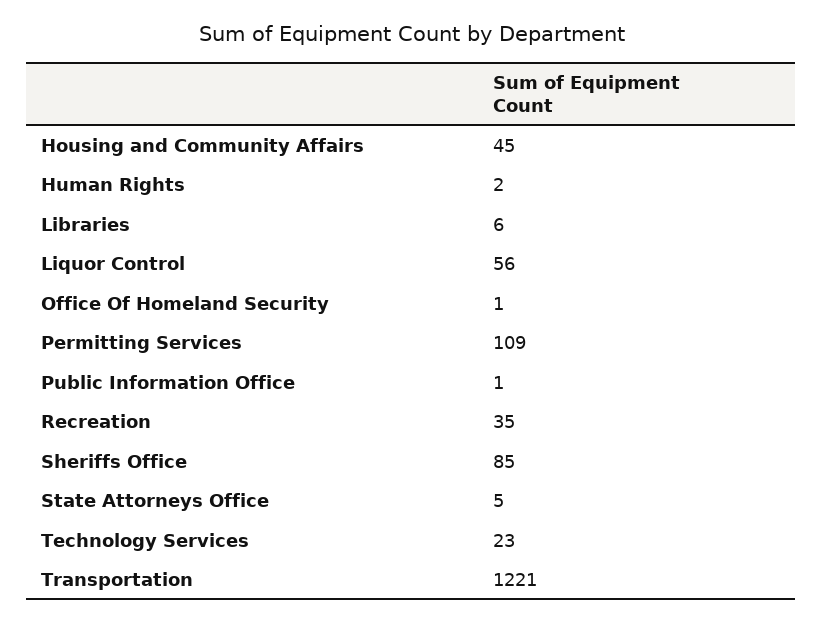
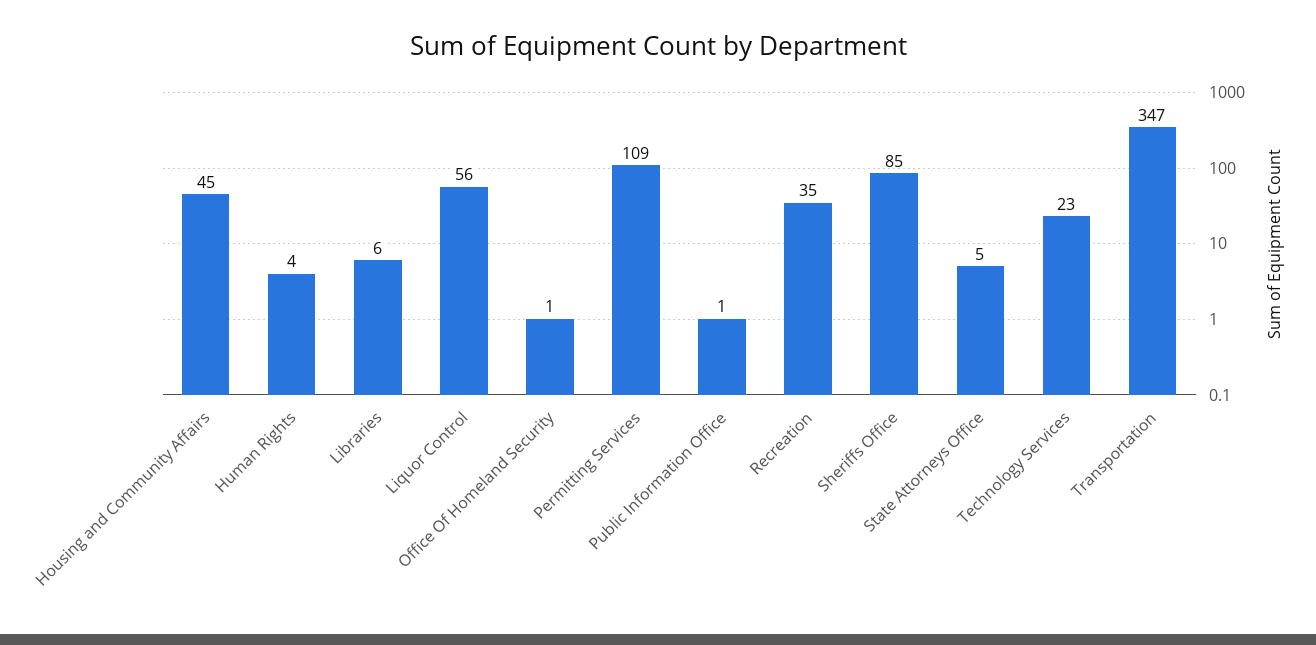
  {
    "Housing and Community Affairs": 45,
-   "Human Rights": 2,
+   "Human Rights": 4,
    "Libraries": 6,
    "Liquor Control": 56,
    "Office Of Homeland Security": 1,
    "Permitting Services": 109,
    "Public Information Office": 1,
    "Recreation": 35,
    "Sheriffs Office": 85,
    "State Attorneys Office": 5,
    "Technology Services": 23,
-   "Transportation": 1221
+   "Transportation": 347
  }

